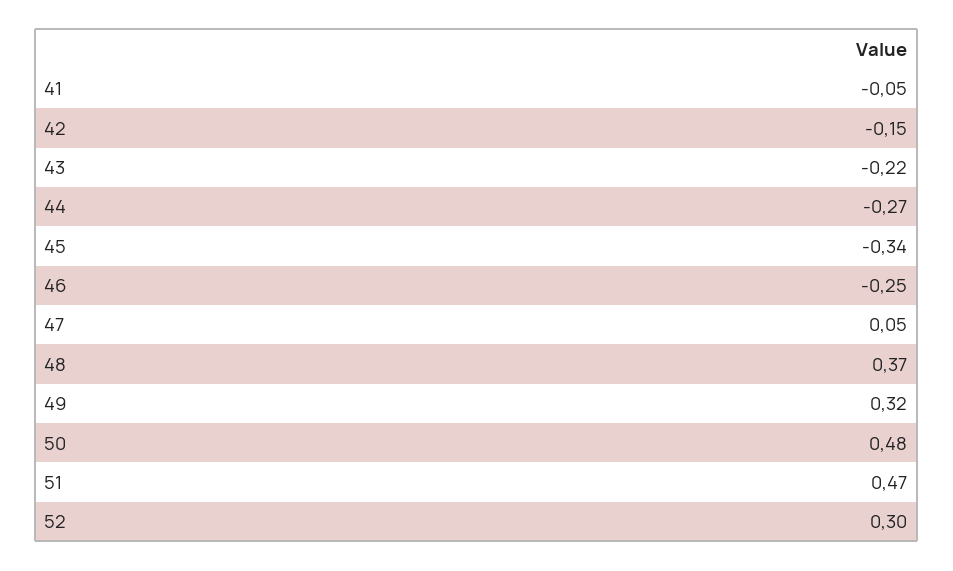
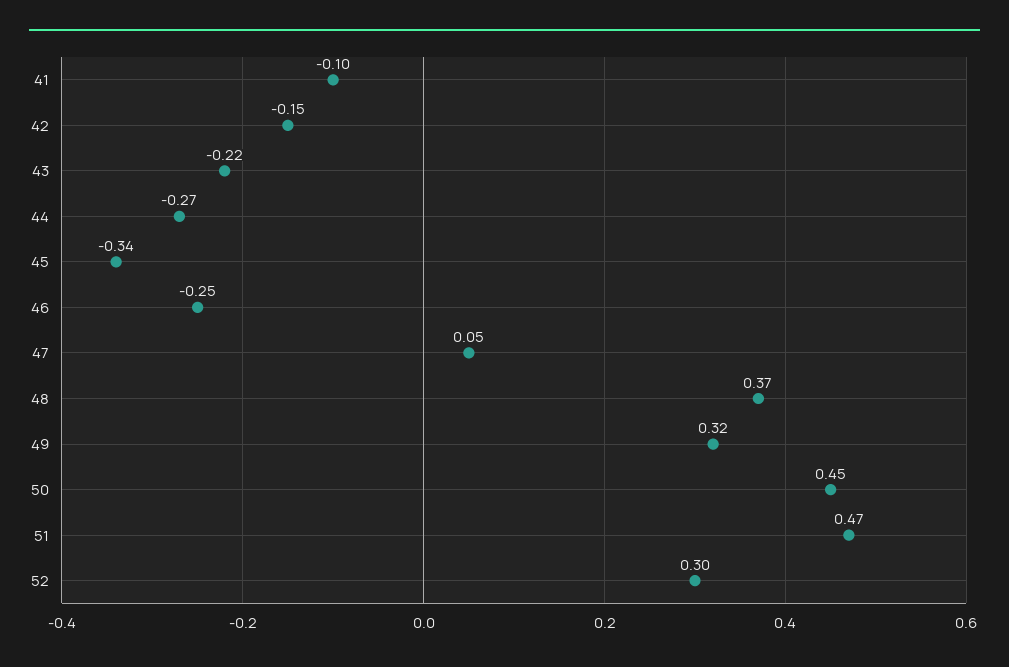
  {
-   "41": -0.05,
+   "41": -0.1,
    "42": -0.15,
    "43": -0.22,
    "44": -0.27,
    "45": -0.34,
    "46": -0.25,
    "47": 0.05,
    "48": 0.37,
    "49": 0.32,
-   "50": 0.48,
+   "50": 0.45,
    "51": 0.47,
    "52": 0.3
  }

